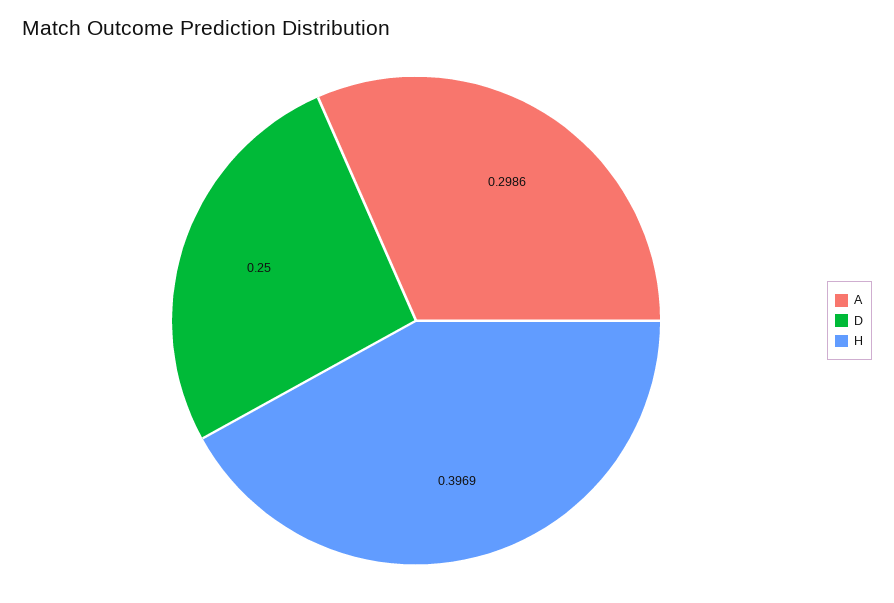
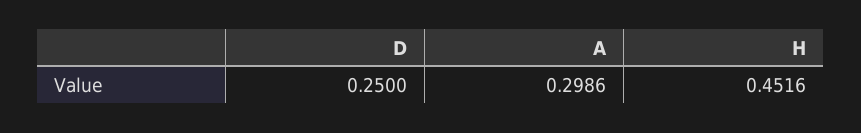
  {
    "A": 0.2986,
    "D": 0.25,
-   "H": 0.3969
+   "H": 0.4516
  }

